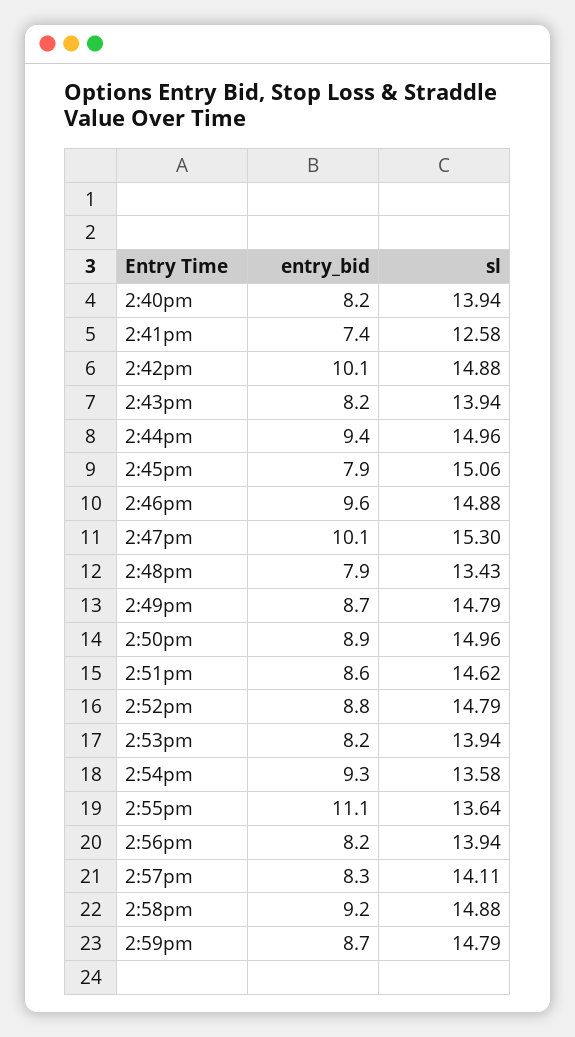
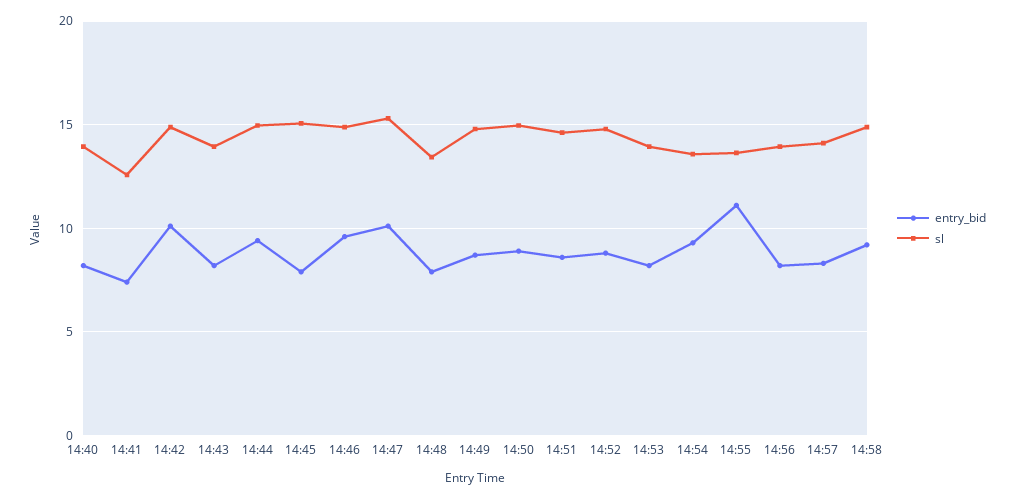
  {
    "entry_bid": {
      "2:40pm": 8.2,
      "2:41pm": 7.4,
      "2:42pm": 10.1,
      "2:43pm": 8.2,
      "2:44pm": 9.4,
      "2:45pm": 7.9,
      "2:46pm": 9.6,
      "2:47pm": 10.1,
      "2:48pm": 7.9,
      "2:49pm": 8.7,
      "2:50pm": 8.9,
      "2:51pm": 8.6,
      "2:52pm": 8.8,
      "2:53pm": 8.2,
      "2:54pm": 9.3,
      "2:55pm": 11.1,
      "2:56pm": 8.2,
      "2:57pm": 8.3,
-     "2:58pm": 9.2,
+     "2:58pm": 9.2
-     "2:59pm": 8.7
    },
    "sl": {
      "2:40pm": 13.94,
      "2:41pm": 12.58,
      "2:42pm": 14.88,
      "2:43pm": 13.94,
      "2:44pm": 14.96,
      "2:45pm": 15.06,
      "2:46pm": 14.88,
      "2:47pm": 15.3,
      "2:48pm": 13.43,
      "2:49pm": 14.79,
      "2:50pm": 14.96,
      "2:51pm": 14.62,
      "2:52pm": 14.79,
      "2:53pm": 13.94,
      "2:54pm": 13.58,
      "2:55pm": 13.64,
      "2:56pm": 13.94,
      "2:57pm": 14.11,
-     "2:58pm": 14.88,
+     "2:58pm": 14.88
-     "2:59pm": 14.79
    }
  }

